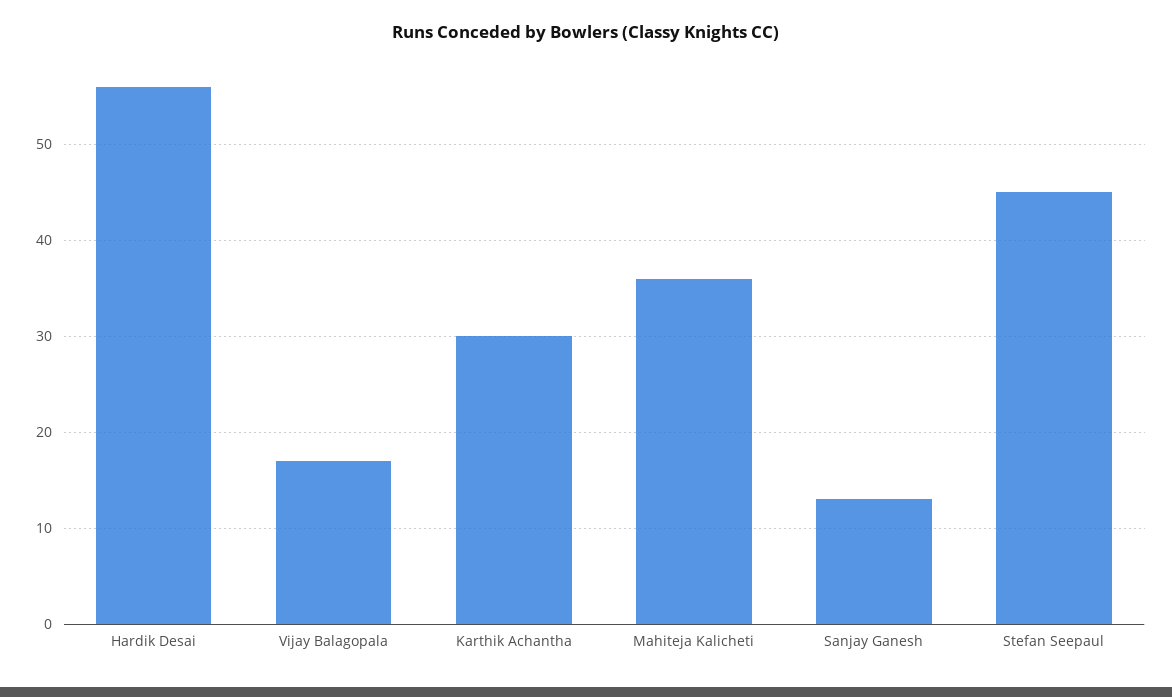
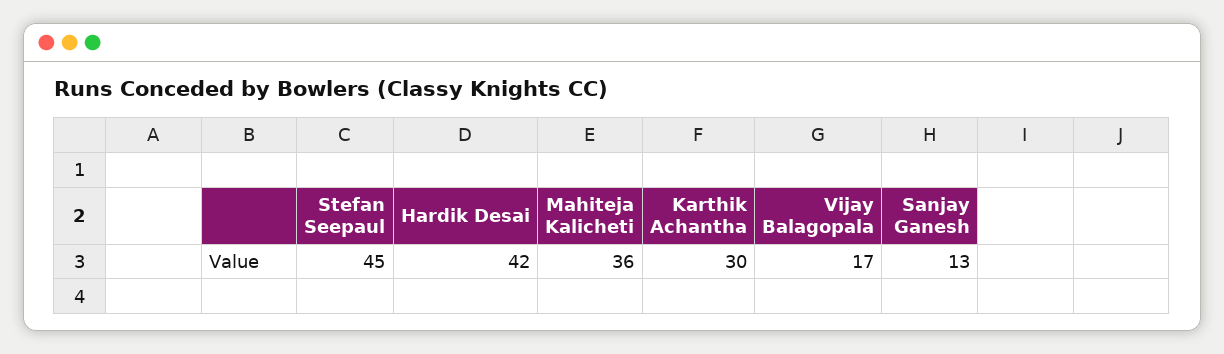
  {
-   "Hardik Desai": 56,
+   "Hardik Desai": 42,
    "Vijay Balagopala": 17,
    "Karthik Achantha": 30,
    "Mahiteja Kalicheti": 36,
    "Sanjay Ganesh": 13,
    "Stefan Seepaul": 45
  }

